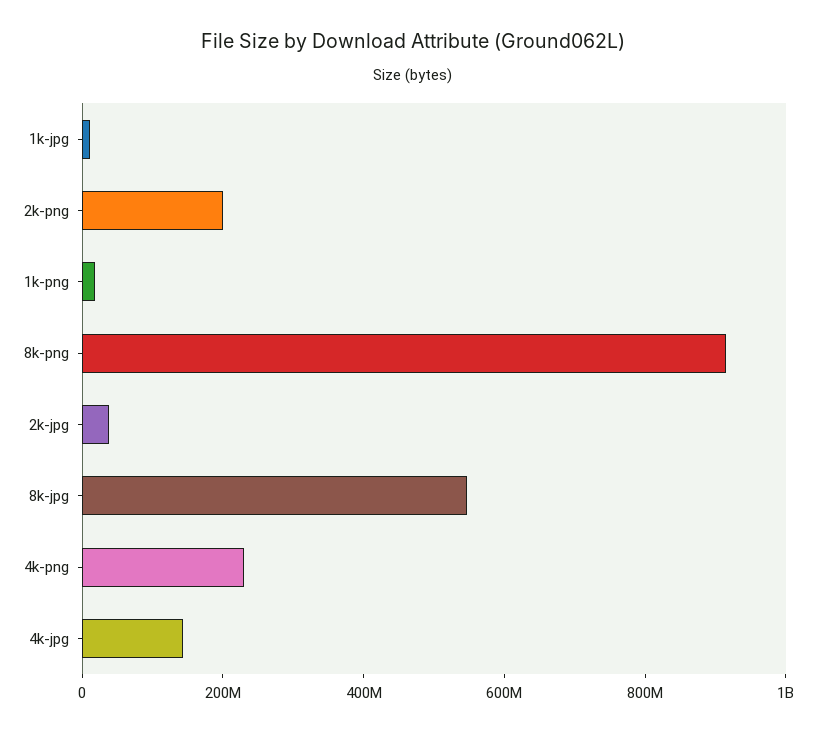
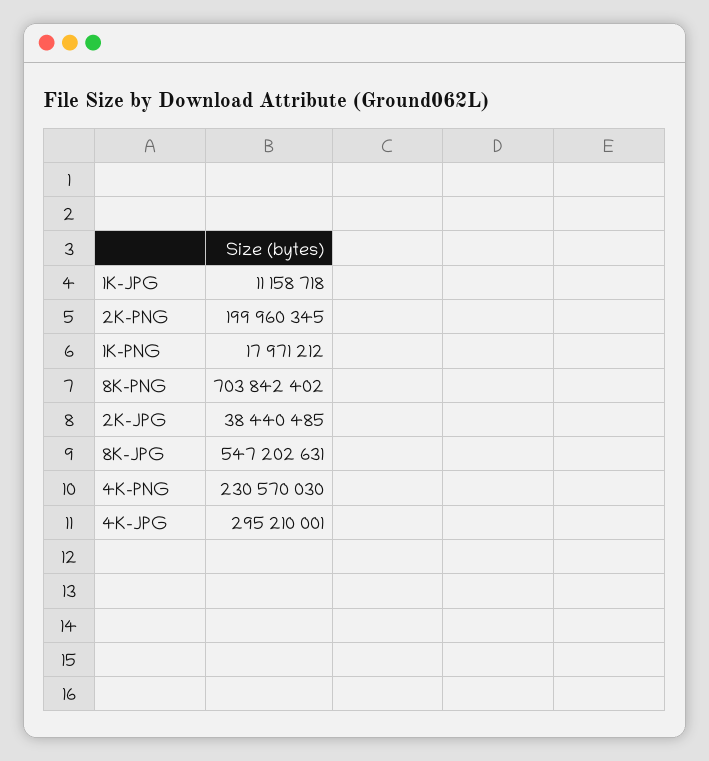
  {
    "1k-jpg": 11158718,
    "2k-png": 199960345,
    "1k-png": 17971212,
-   "8k-png": 900000000,
+   "8k-png": 703842402,
    "2k-jpg": 38440485,
    "8k-jpg": 547202631,
    "4k-png": 230570030,
-   "4k-jpg": 150000000
+   "4k-jpg": 295210001
  }

